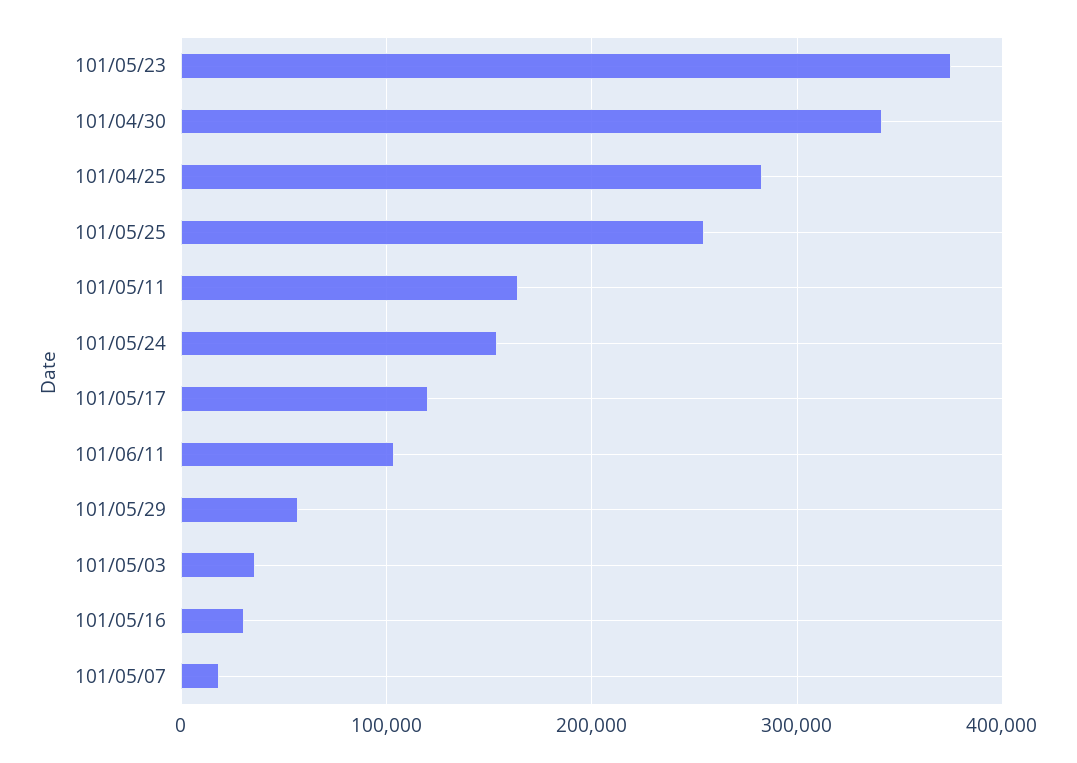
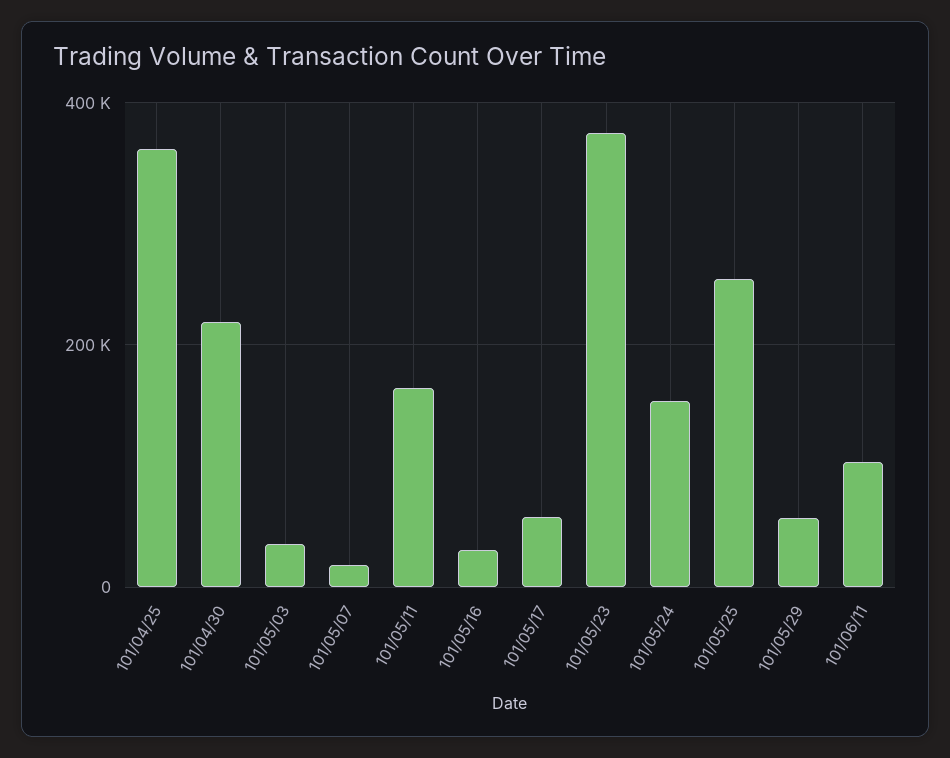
  {
    "101/05/23": 370000,
-   "101/04/30": 340000,
+   "101/04/30": 220000,
-   "101/04/25": 280000,
+   "101/04/25": 360000,
    "101/05/25": 250000,
    "101/05/11": 160000,
    "101/05/24": 150000,
-   "101/05/17": 120000,
+   "101/05/17": 60000,
    "101/06/11": 100000,
    "101/05/29": 60000,
    "101/05/03": 40000,
    "101/05/16": 30000,
    "101/05/07": 20000
  }

